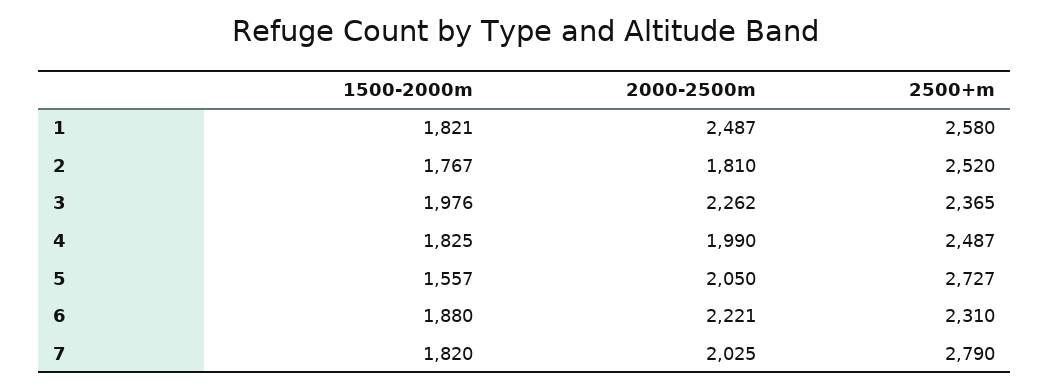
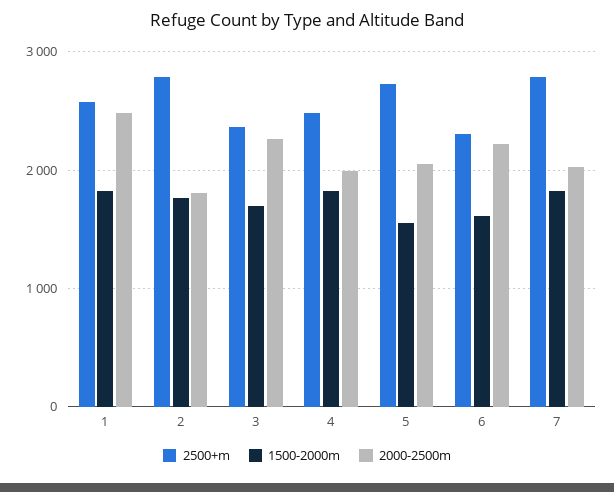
  {
    "1500-2000m": {
      "1": 1821,
      "2": 1767,
-     "3": 1976,
+     "3": 1700,
      "4": 1825,
      "5": 1557,
-     "6": 1880,
+     "6": 1600,
      "7": 1820
    },
    "2000-2500m": {
      "1": 2487,
      "2": 1810,
      "3": 2262,
      "4": 1990,
      "5": 2050,
      "6": 2221,
      "7": 2025
    },
    "2500+m": {
      "1": 2580,
-     "2": 2520,
+     "2": 2800,
      "3": 2365,
      "4": 2487,
      "5": 2727,
      "6": 2310,
      "7": 2790
    }
  }

